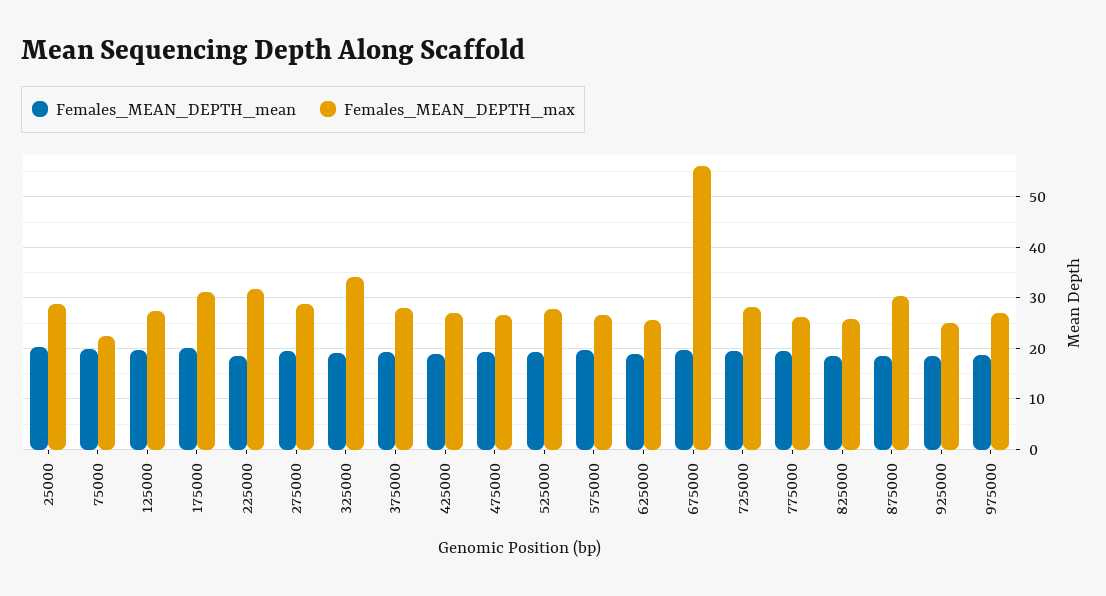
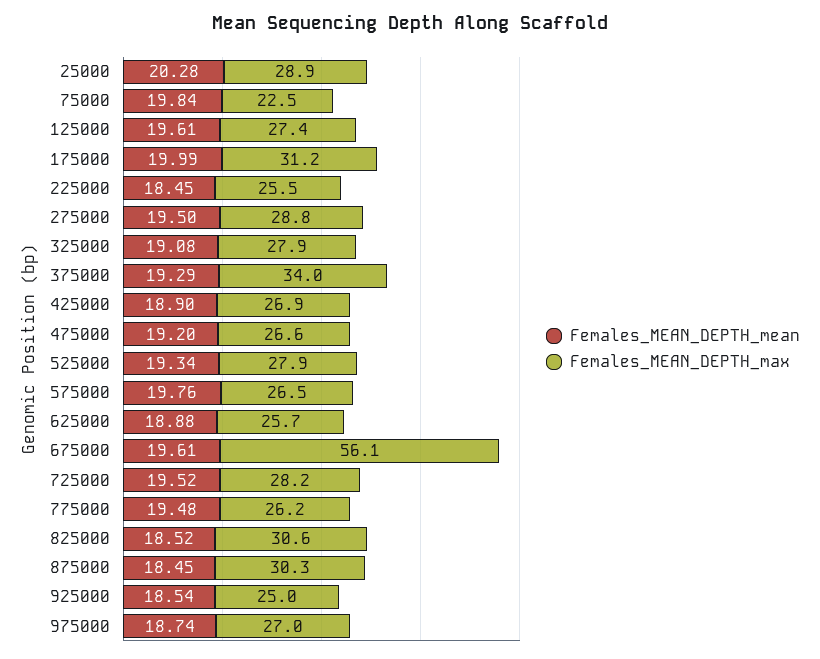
  {
    "Females_MEAN_DEPTH_mean": {
      "25000": 20.28,
      "75000": 19.84,
      "125000": 19.61,
      "175000": 19.99,
      "225000": 18.45,
      "275000": 19.5,
      "325000": 19.08,
      "375000": 19.29,
      "425000": 18.9,
      "475000": 19.2,
      "525000": 19.34,
      "575000": 19.76,
      "625000": 18.88,
      "675000": 19.61,
      "725000": 19.52,
      "775000": 19.48,
      "825000": 18.52,
      "875000": 18.45,
      "925000": 18.54,
      "975000": 18.74
    },
    "Females_MEAN_DEPTH_max": {
      "25000": 28.9,
      "75000": 22.5,
      "125000": 27.4,
      "175000": 31.2,
-     "225000": 32,
+     "225000": 25.5,
      "275000": 28.8,
-     "325000": 34,
+     "325000": 27.9,
-     "375000": 28,
+     "375000": 34,
      "425000": 26.9,
      "475000": 26.6,
      "525000": 27.9,
      "575000": 26.5,
      "625000": 25.7,
      "675000": 56.1,
      "725000": 28.2,
      "775000": 26.2,
-     "825000": 26,
+     "825000": 30.6,
      "875000": 30.3,
      "925000": 25,
      "975000": 27
    }
  }

